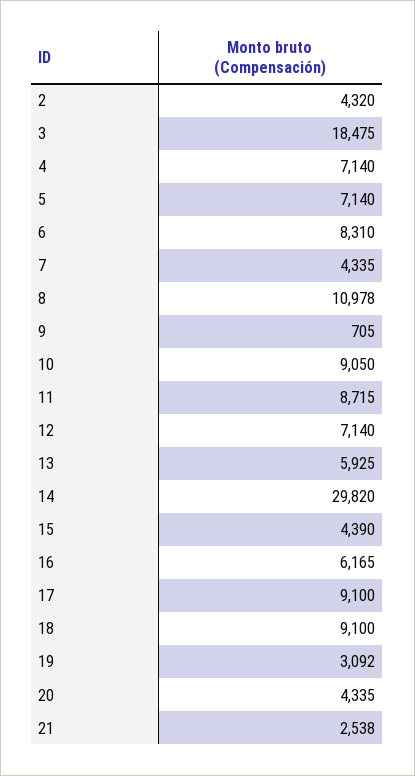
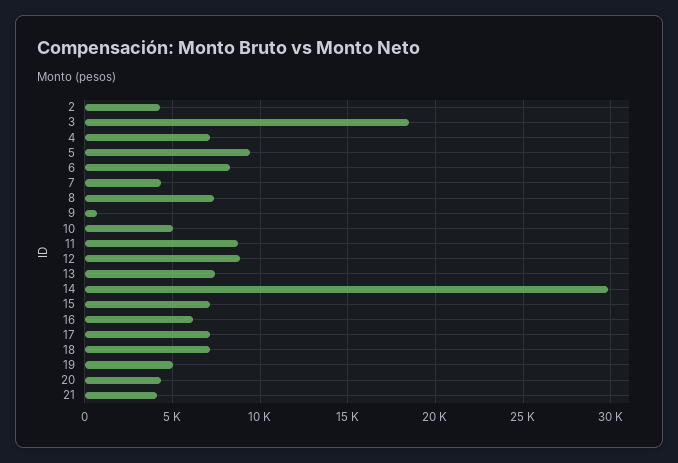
  {
    "2": 4320,
    "3": 18475,
    "4": 7140,
-   "5": 7140,
+   "5": 9500,
    "6": 8310,
    "7": 4335,
-   "8": 10978,
+   "8": 7500,
    "9": 705,
-   "10": 9050,
+   "10": 5000,
    "11": 8715,
-   "12": 7140,
+   "12": 9000,
-   "13": 5925,
+   "13": 7500,
    "14": 29820,
-   "15": 4390,
+   "15": 7000,
    "16": 6165,
-   "17": 9100,
+   "17": 7000,
-   "18": 9100,
+   "18": 7000,
-   "19": 3092,
+   "19": 5000,
    "20": 4335,
-   "21": 2538
+   "21": 4000
  }

